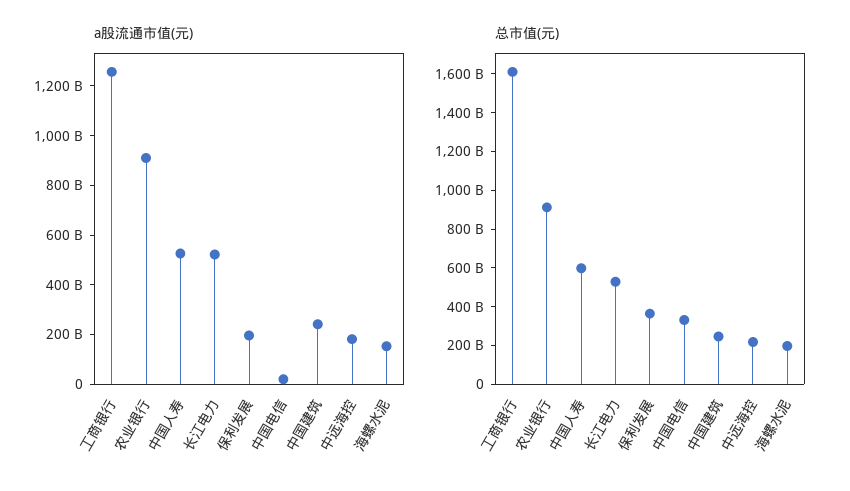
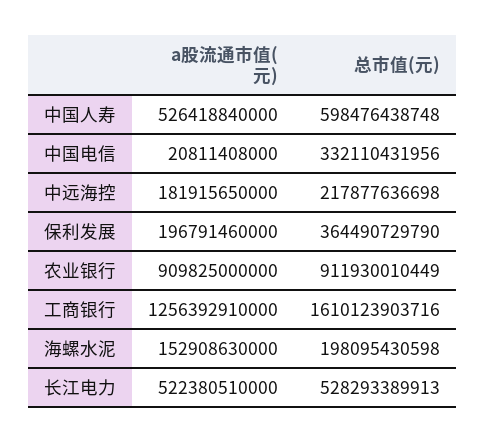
  {
    "a股流通市值(元)": {
      "工商银行": 1256392910000,
      "农业银行": 909825000000,
      "中国人寿": 526418840000,
      "长江电力": 522380510000,
      "保利发展": 196791460000,
      "中国电信": 20811408000,
-     "中国建筑": 250000000000,
      "中远海控": 181915650000,
      "海螺水泥": 152908630000
    },
    "总市值(元)": {
      "工商银行": 1610123903716,
      "农业银行": 911930010449,
      "中国人寿": 598476438748,
      "长江电力": 528293389913,
      "保利发展": 364490729790,
      "中国电信": 332110431956,
-     "中国建筑": 250000000000,
      "中远海控": 217877636698,
      "海螺水泥": 198095430598
    }
  }

